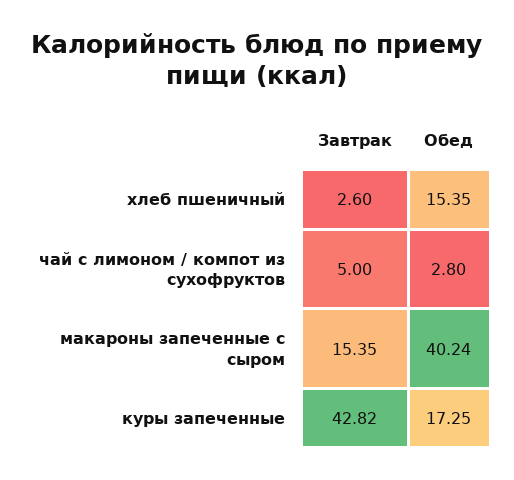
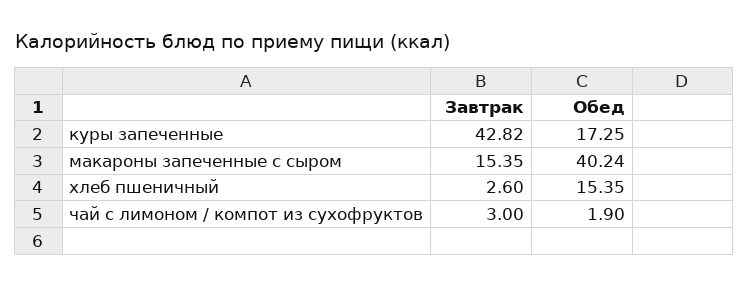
  {
    "Завтрак": {
      "хлеб пшеничный": 2.6,
-     "чай с лимоном / компот из сухофруктов": 5,
+     "чай с лимоном / компот из сухофруктов": 3,
      "макароны запеченные с сыром": 15.35,
      "куры запеченные": 42.82
    },
    "Обед": {
      "хлеб пшеничный": 15.35,
-     "чай с лимоном / компот из сухофруктов": 2.8,
+     "чай с лимоном / компот из сухофруктов": 1.9,
      "макароны запеченные с сыром": 40.24,
      "куры запеченные": 17.25
    }
  }

